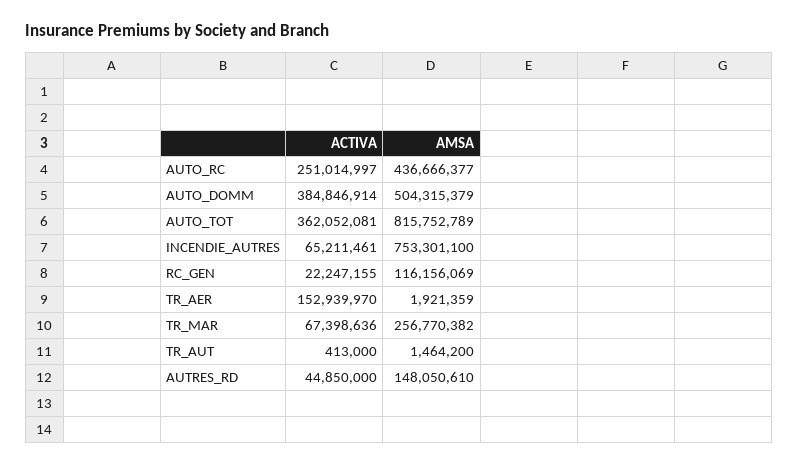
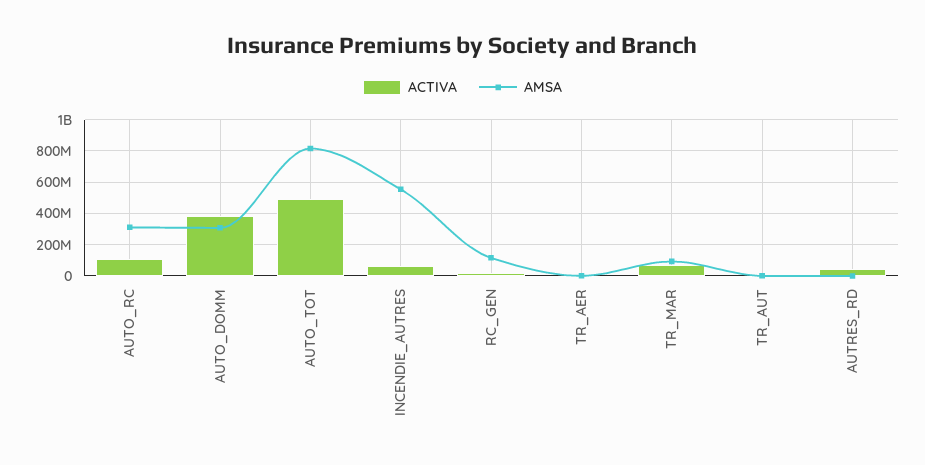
  {
    "ACTIVA": {
-     "AUTO_RC": 251014997,
+     "AUTO_RC": 100000000,
      "AUTO_DOMM": 384846914,
-     "AUTO_TOT": 362052081,
+     "AUTO_TOT": 500000000,
      "INCENDIE_AUTRES": 65211461,
      "RC_GEN": 22247155,
-     "TR_AER": 152939970,
+     "TR_AER": 0,
      "TR_MAR": 67398636,
      "TR_AUT": 413000,
      "AUTRES_RD": 44850000
    },
    "AMSA": {
-     "AUTO_RC": 436666377,
+     "AUTO_RC": 300000000,
-     "AUTO_DOMM": 504315379,
+     "AUTO_DOMM": 300000000,
      "AUTO_TOT": 815752789,
-     "INCENDIE_AUTRES": 753301100,
+     "INCENDIE_AUTRES": 550000000,
      "RC_GEN": 116156069,
      "TR_AER": 1921359,
-     "TR_MAR": 256770382,
+     "TR_MAR": 100000000,
      "TR_AUT": 1464200,
-     "AUTRES_RD": 148050610
+     "AUTRES_RD": 0
    }
  }

